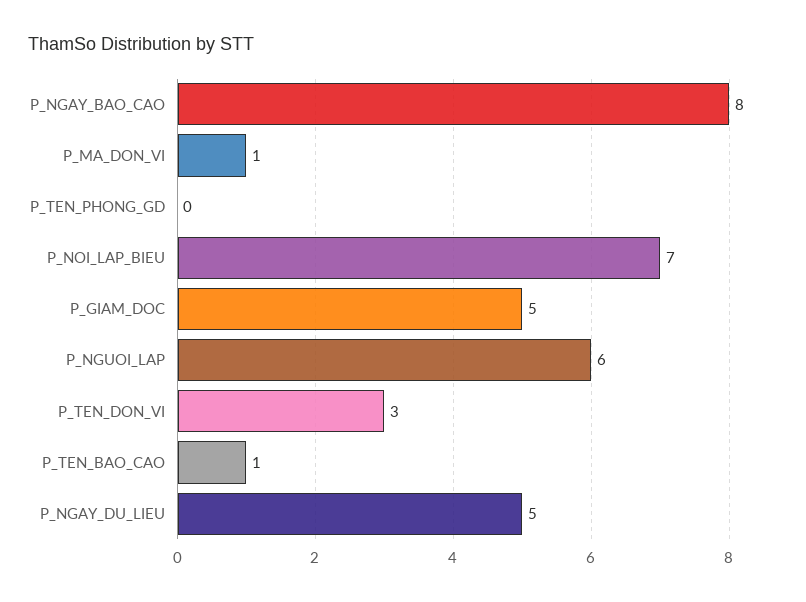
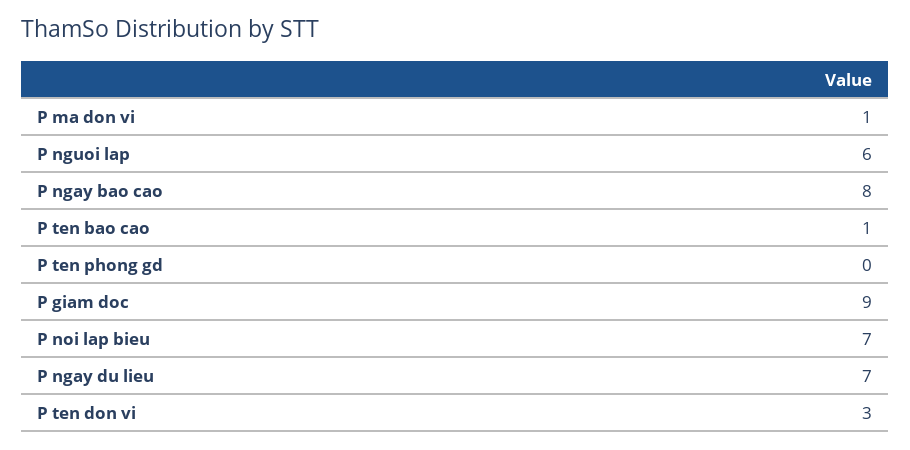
  {
    "P_NGAY_BAO_CAO": 8,
    "P_MA_DON_VI": 1,
    "P_TEN_PHONG_GD": 0,
    "P_NOI_LAP_BIEU": 7,
-   "P_GIAM_DOC": 5,
+   "P_GIAM_DOC": 9,
    "P_NGUOI_LAP": 6,
    "P_TEN_DON_VI": 3,
    "P_TEN_BAO_CAO": 1,
-   "P_NGAY_DU_LIEU": 5
+   "P_NGAY_DU_LIEU": 7
  }

